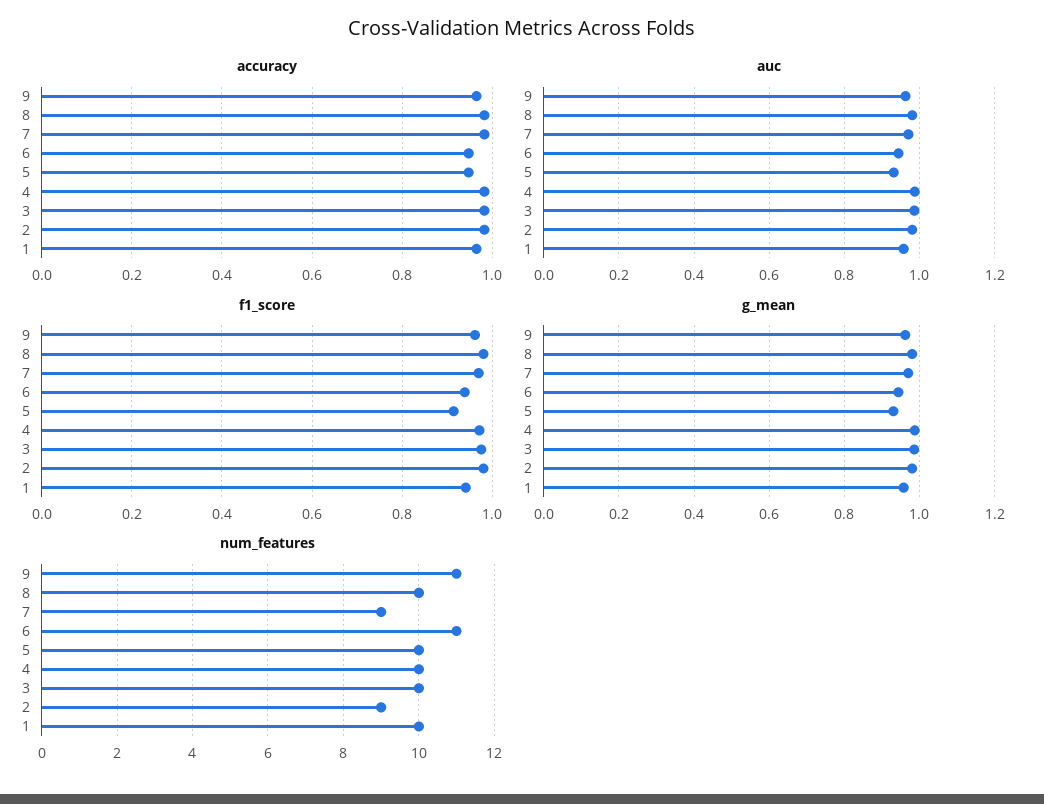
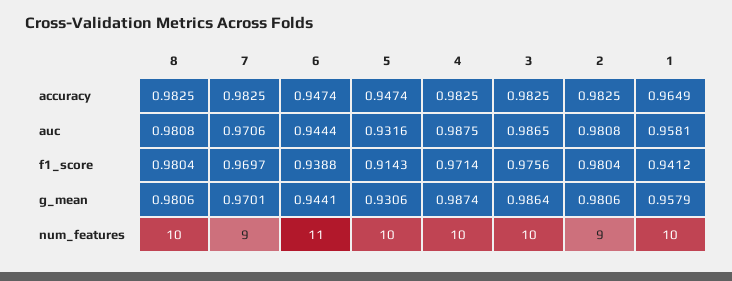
  {
    "accuracy": {
-     "9": 0.96,
      "8": 0.9825,
      "7": 0.9825,
      "6": 0.9474,
      "5": 0.9474,
      "4": 0.9825,
      "3": 0.9825,
      "2": 0.9825,
      "1": 0.9649
    },
    "auc": {
-     "9": 0.96,
      "8": 0.9808,
      "7": 0.9706,
      "6": 0.9444,
      "5": 0.9316,
      "4": 0.9875,
      "3": 0.9865,
      "2": 0.9808,
      "1": 0.9581
    },
    "f1_score": {
-     "9": 0.96,
      "8": 0.9804,
      "7": 0.9697,
      "6": 0.9388,
      "5": 0.9143,
      "4": 0.9714,
      "3": 0.9756,
      "2": 0.9804,
      "1": 0.9412
    },
    "g_mean": {
-     "9": 0.96,
      "8": 0.9806,
      "7": 0.9701,
      "6": 0.9441,
      "5": 0.9306,
      "4": 0.9874,
      "3": 0.9864,
      "2": 0.9806,
      "1": 0.9579
    },
    "num_features": {
-     "9": 11,
      "8": 10,
      "7": 9,
      "6": 11,
      "5": 10,
      "4": 10,
      "3": 10,
      "2": 9,
      "1": 10
    }
  }

